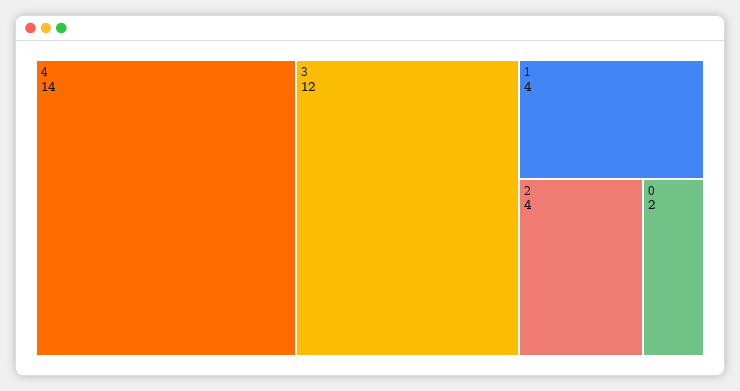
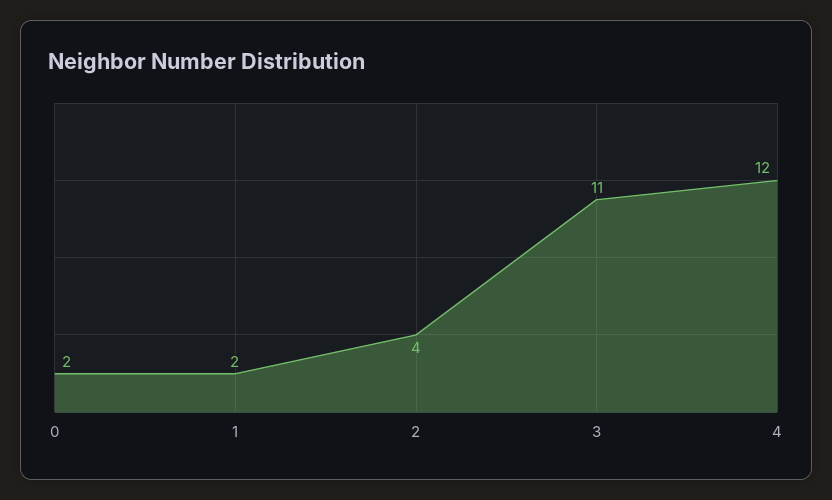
  {
-   "4": 14,
+   "4": 12,
-   "3": 12,
+   "3": 11,
-   "1": 4,
+   "1": 2,
    "2": 4,
    "0": 2
  }

